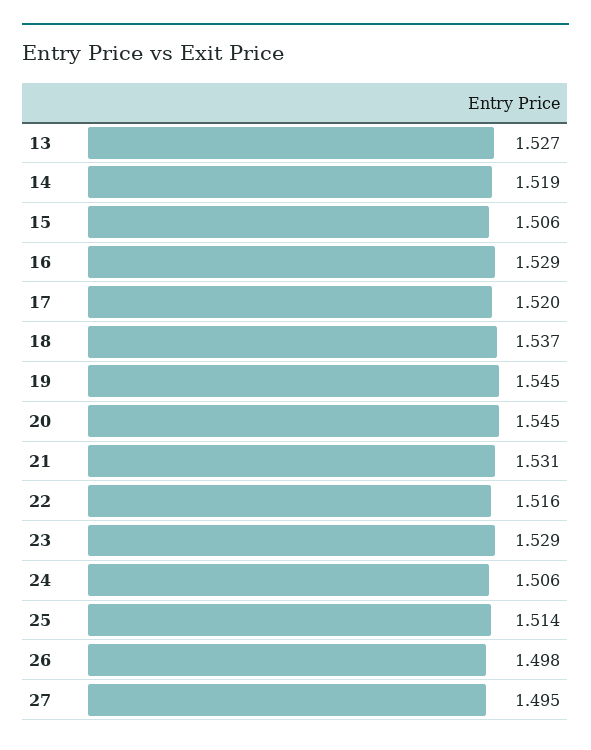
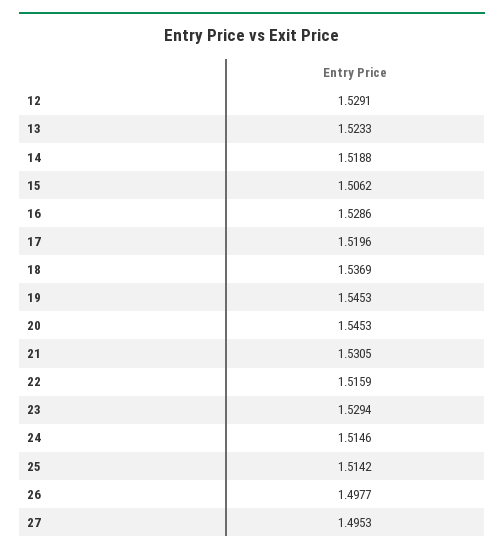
  {
-   "13": 1.527,
+   "13": 1.5233,
    "14": 1.5188,
    "15": 1.5062,
    "16": 1.5286,
    "17": 1.5196,
    "18": 1.5369,
    "19": 1.5453,
    "20": 1.5453,
    "21": 1.5305,
    "22": 1.5159,
    "23": 1.5294,
-   "24": 1.506,
+   "24": 1.5146,
    "25": 1.5142,
    "26": 1.4977,
-   "27": 1.4953
+   "27": 1.4953,
+   "12": 1.5291
  }

